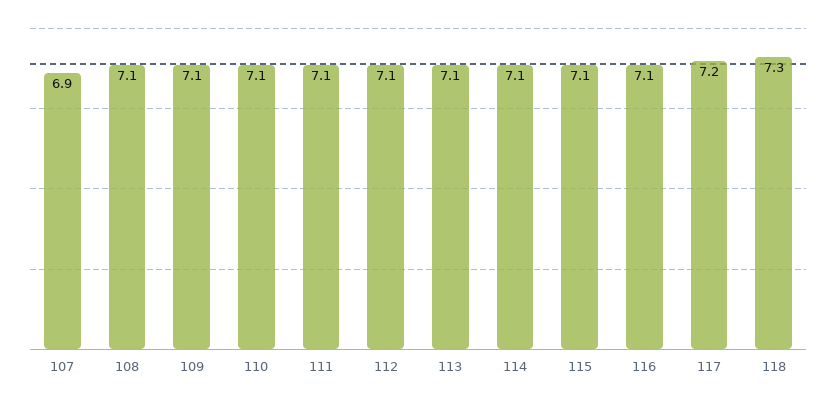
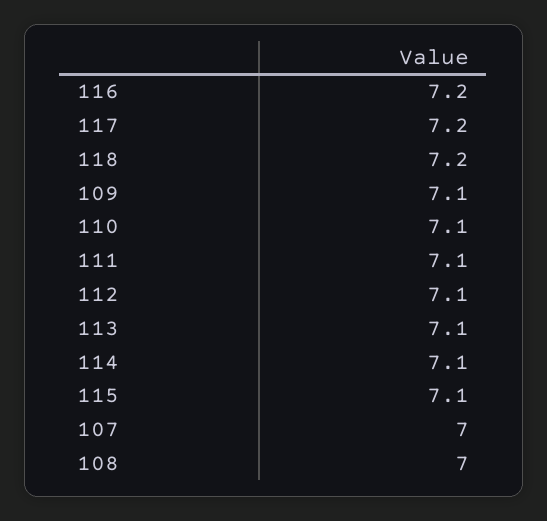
  {
-   "107": 6.9,
+   "107": 7,
-   "108": 7.1,
+   "108": 7,
    "109": 7.1,
    "110": 7.1,
    "111": 7.1,
    "112": 7.1,
    "113": 7.1,
    "114": 7.1,
    "115": 7.1,
-   "116": 7.1,
+   "116": 7.2,
    "117": 7.2,
-   "118": 7.3
+   "118": 7.2
  }

